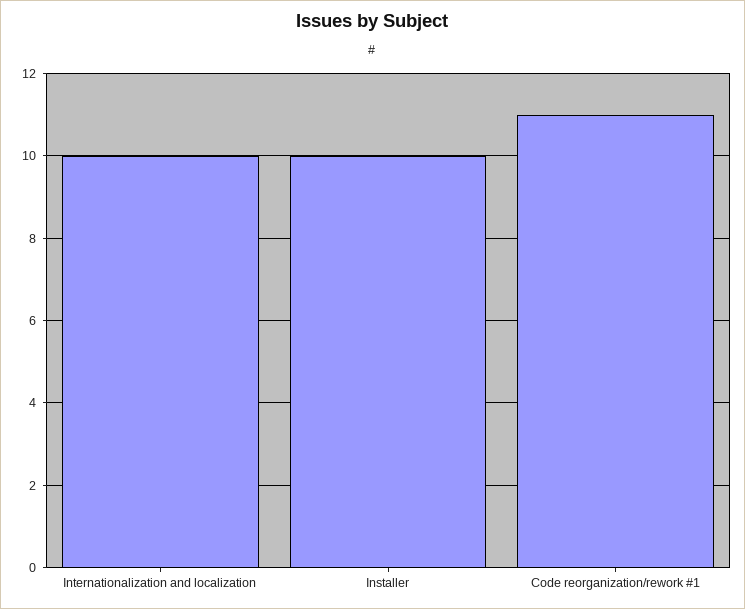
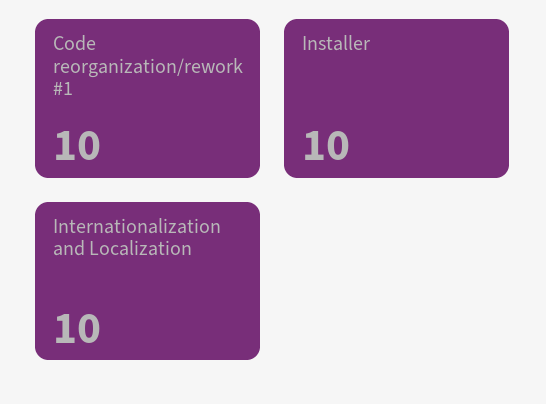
  {
    "Internationalization and localization": 10,
    "Installer": 10,
-   "Code reorganization/rework #1": 11
+   "Code reorganization/rework #1": 10
  }

